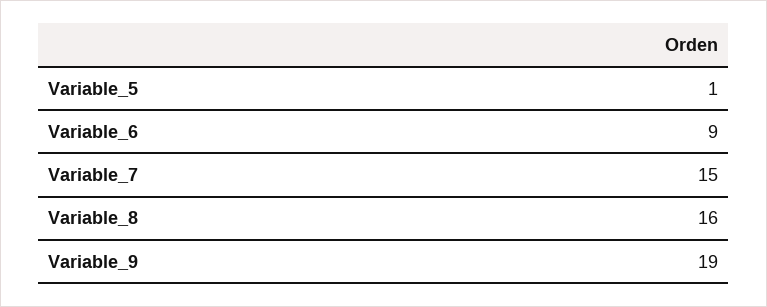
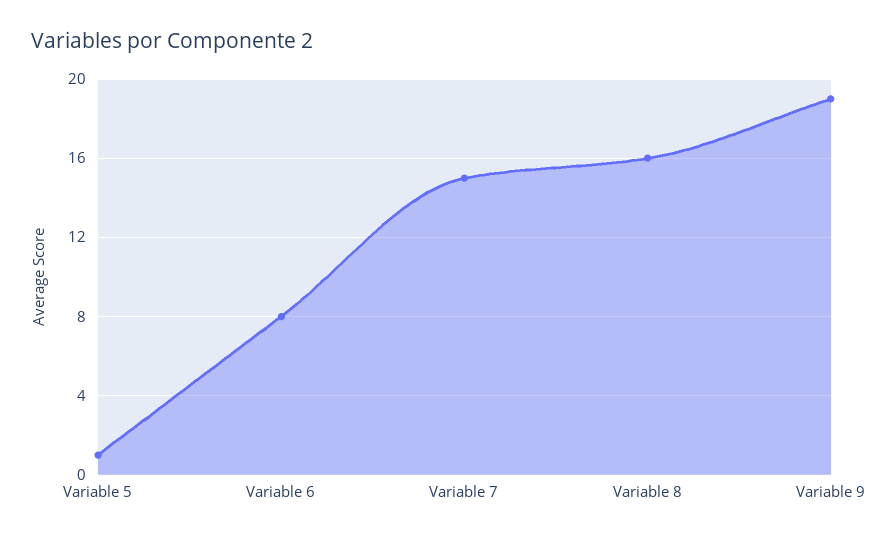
  {
    "Variable_5": 1,
-   "Variable_6": 9,
+   "Variable_6": 8,
    "Variable_7": 15,
    "Variable_8": 16,
    "Variable_9": 19
  }

